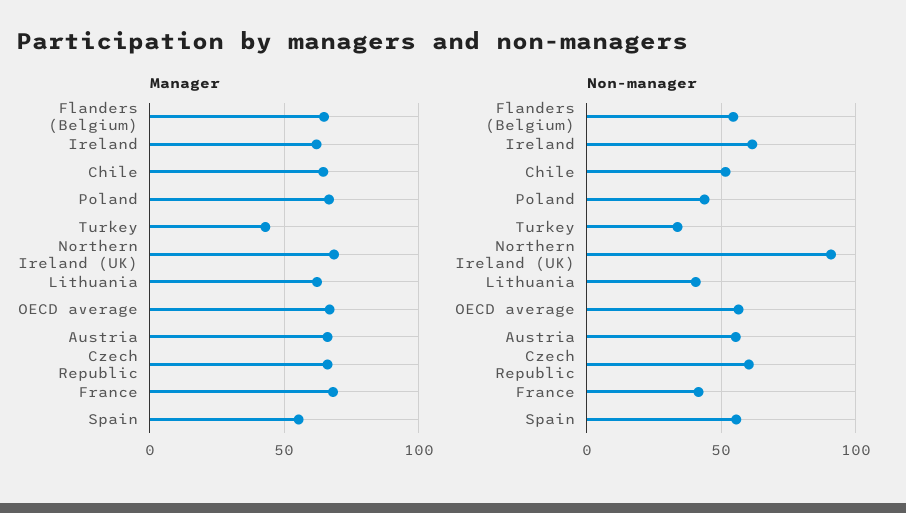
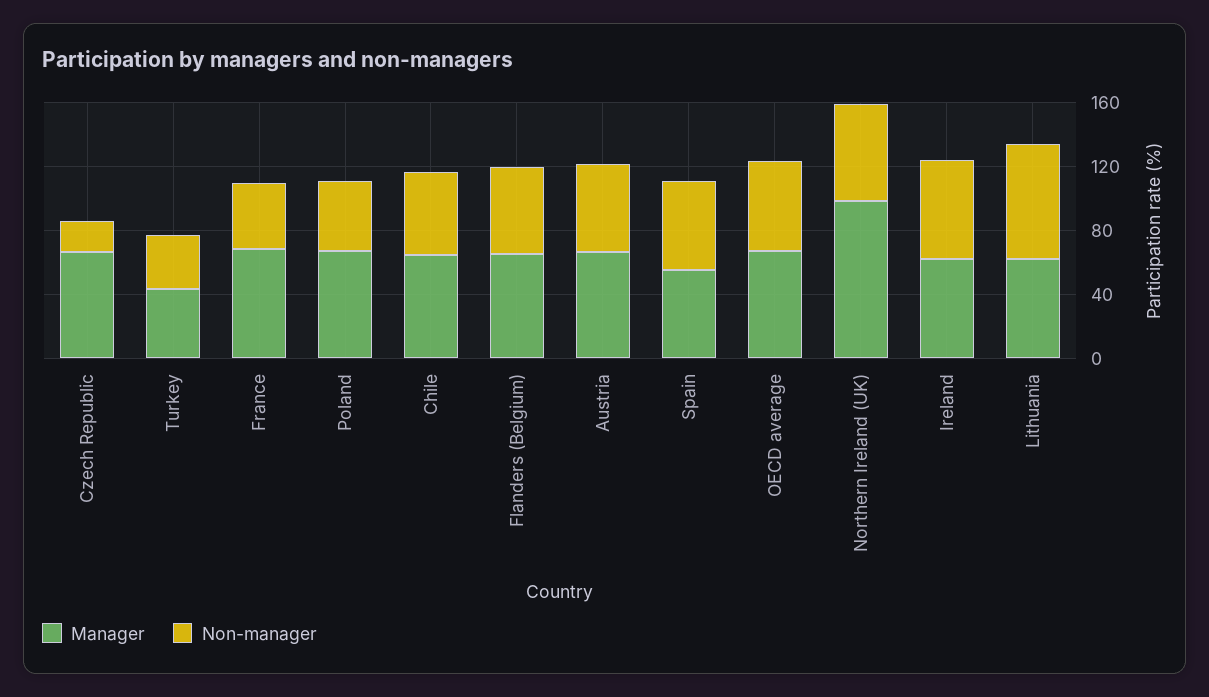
  {
    "Manager": {
      "Flanders (Belgium)": 65,
      "Ireland": 60,
      "Chile": 65,
      "Poland": 65,
      "Turkey": 45,
-     "Northern Ireland (UK)": 70,
+     "Northern Ireland (UK)": 100,
      "Lithuania": 60,
      "OECD average": 65,
      "Austria": 65,
      "Czech Republic": 65,
      "France": 70,
      "Spain": 55
    },
    "Non-manager": {
      "Flanders (Belgium)": 55,
      "Ireland": 60,
      "Chile": 50,
      "Poland": 45,
      "Turkey": 35,
-     "Northern Ireland (UK)": 90,
+     "Northern Ireland (UK)": 60,
-     "Lithuania": 40,
+     "Lithuania": 70,
      "OECD average": 55,
      "Austria": 55,
-     "Czech Republic": 60,
+     "Czech Republic": 20,
      "France": 40,
      "Spain": 55
    }
  }

